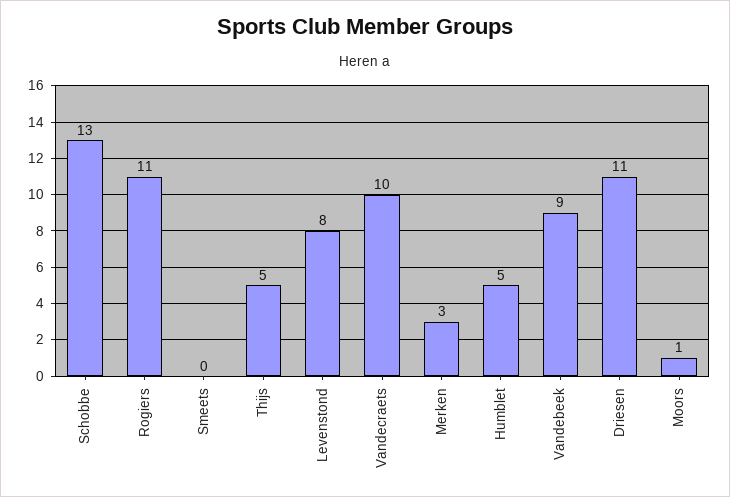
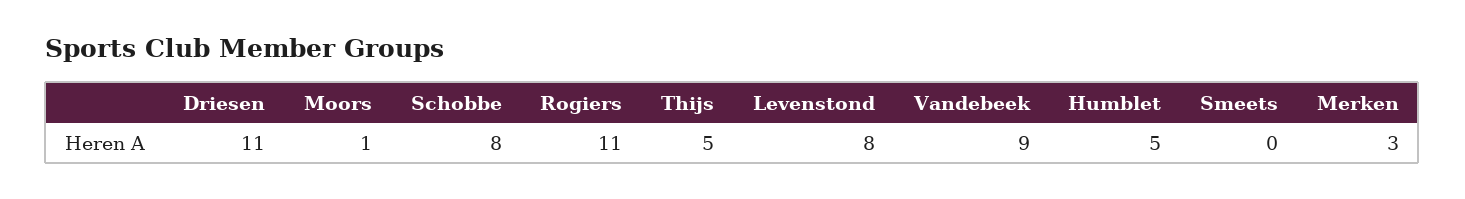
  {
-   "Schobbe": 13,
+   "Schobbe": 8,
    "Rogiers": 11,
    "Smeets": 0,
    "Thijs": 5,
    "Levenstond": 8,
-   "Vandecraets": 10,
    "Merken": 3,
    "Humblet": 5,
    "Vandebeek": 9,
    "Driesen": 11,
    "Moors": 1
  }

